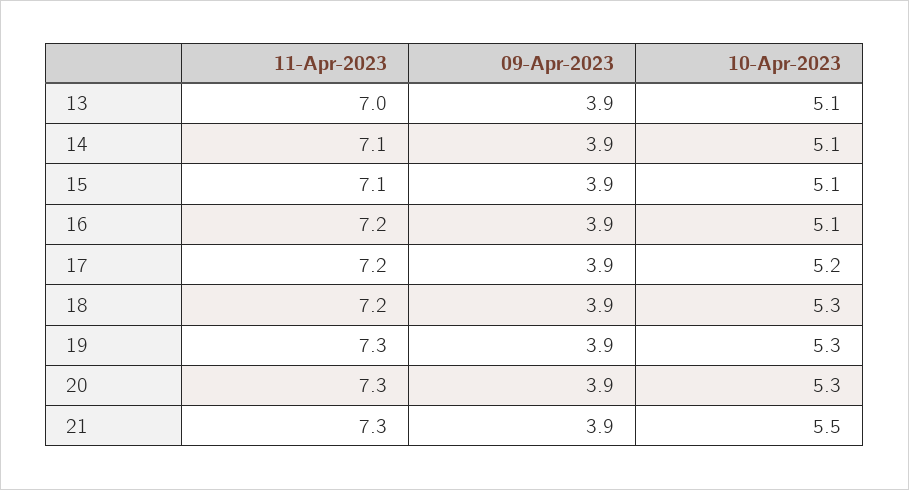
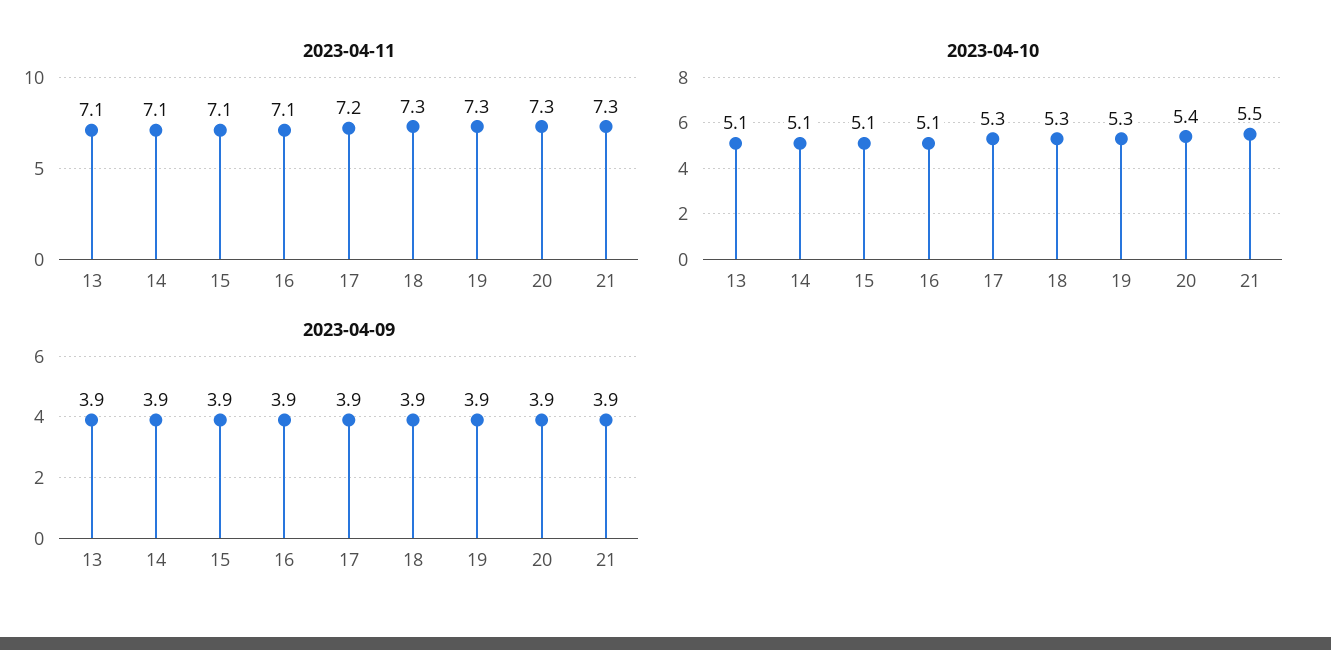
  {
    "11-Apr-2023": {
-     "13": 7,
+     "13": 7.1,
      "14": 7.1,
      "15": 7.1,
-     "16": 7.2,
+     "16": 7.1,
      "17": 7.2,
-     "18": 7.2,
+     "18": 7.3,
      "19": 7.3,
      "20": 7.3,
      "21": 7.3
    },
    "09-Apr-2023": {
      "13": 3.9,
      "14": 3.9,
      "15": 3.9,
      "16": 3.9,
      "17": 3.9,
      "18": 3.9,
      "19": 3.9,
      "20": 3.9,
      "21": 3.9
    },
    "10-Apr-2023": {
      "13": 5.1,
      "14": 5.1,
      "15": 5.1,
      "16": 5.1,
-     "17": 5.2,
+     "17": 5.3,
      "18": 5.3,
      "19": 5.3,
-     "20": 5.3,
+     "20": 5.4,
      "21": 5.5
    }
  }

